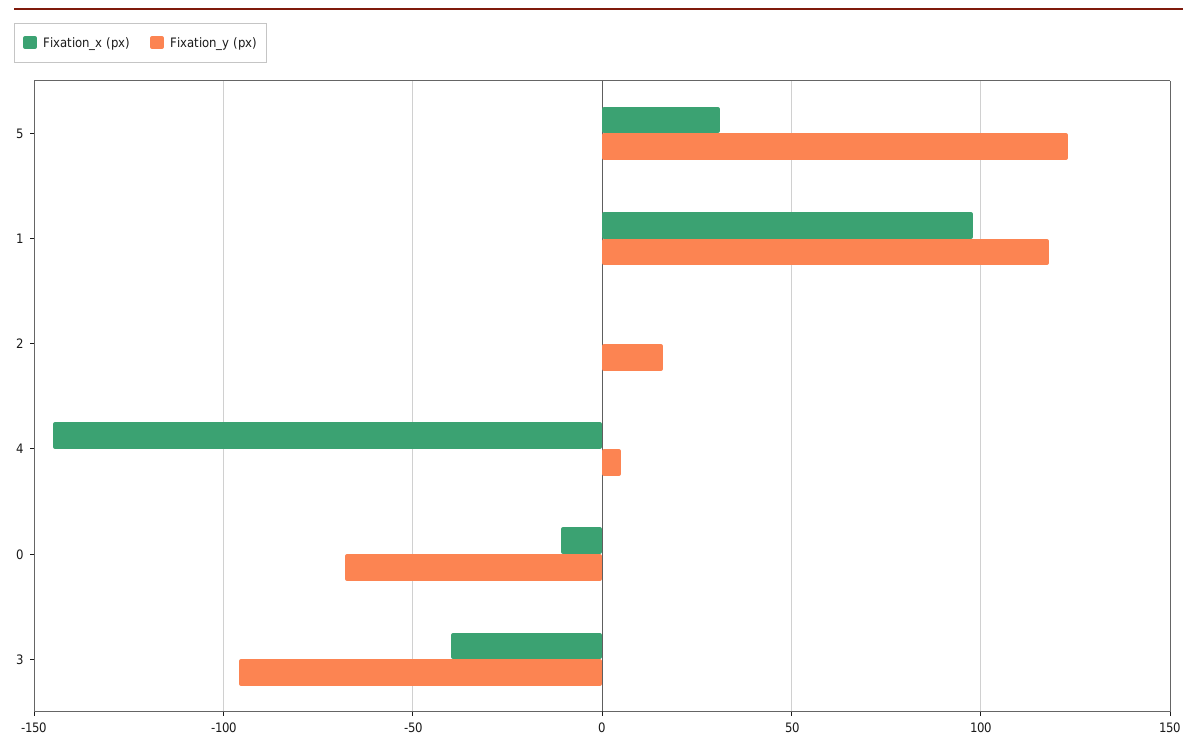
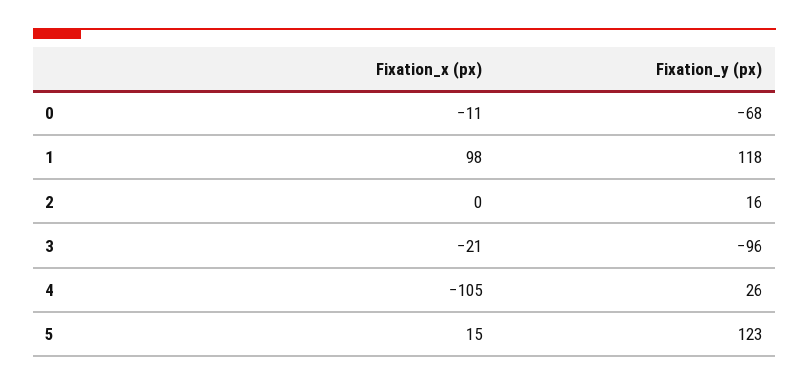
  {
    "Fixation_x (px)": {
-     "5": 30,
+     "5": 15,
      "1": 98,
      "2": 0,
-     "4": -145,
+     "4": -105,
      "0": -11,
-     "3": -40
+     "3": -21
    },
    "Fixation_y (px)": {
      "5": 123,
      "1": 118,
      "2": 16,
-     "4": 5,
+     "4": 26,
      "0": -68,
      "3": -96
    }
  }

